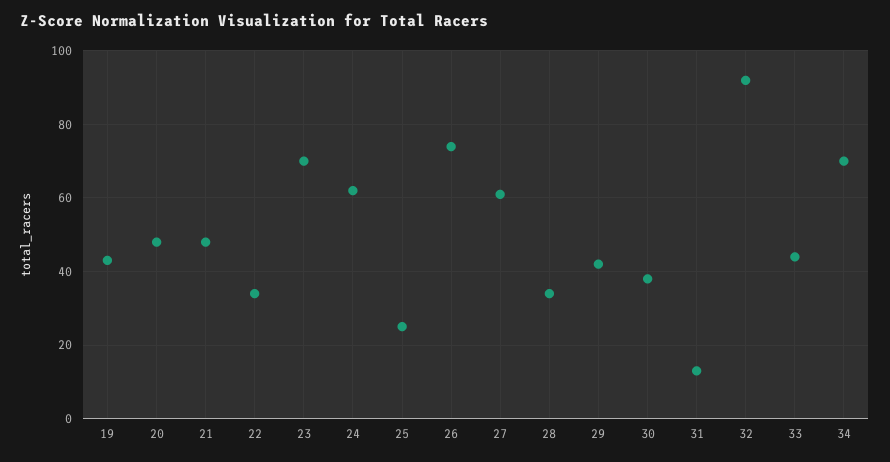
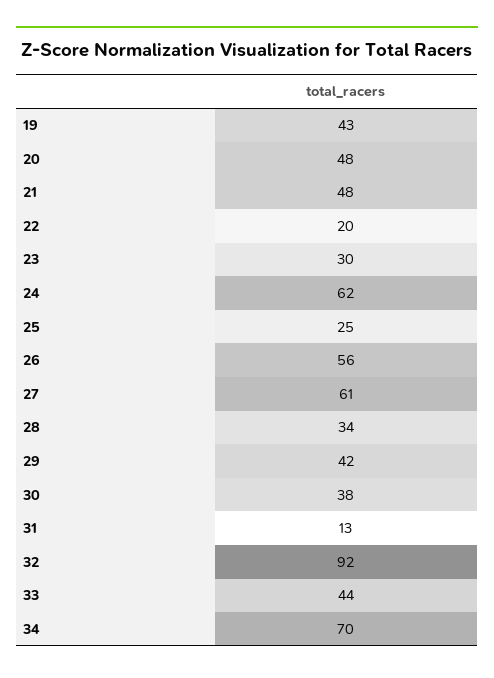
  {
    "19": 43,
    "20": 48,
    "21": 48,
-   "22": 35,
+   "22": 20,
-   "23": 70,
+   "23": 30,
    "24": 62,
    "25": 25,
-   "26": 75,
+   "26": 56,
    "27": 61,
    "28": 34,
    "29": 42,
    "30": 38,
    "31": 13,
    "32": 92,
    "33": 44,
    "34": 70
  }

